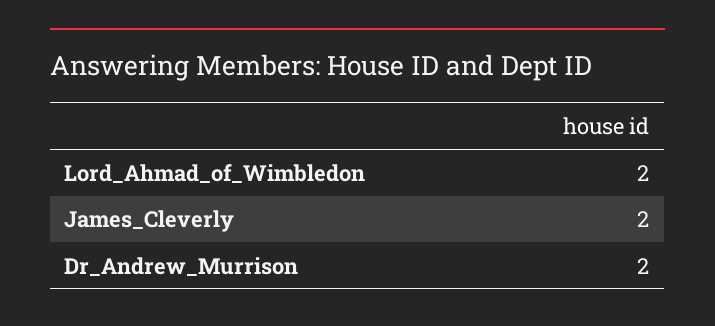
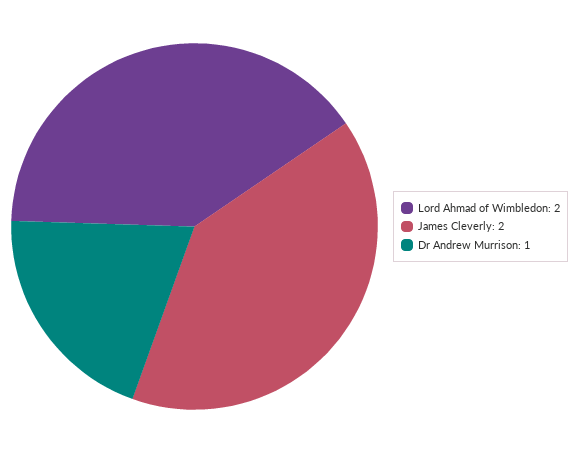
  {
    "Lord_Ahmad_of_Wimbledon": 2,
    "James_Cleverly": 2,
-   "Dr_Andrew_Murrison": 2
+   "Dr_Andrew_Murrison": 1
  }

